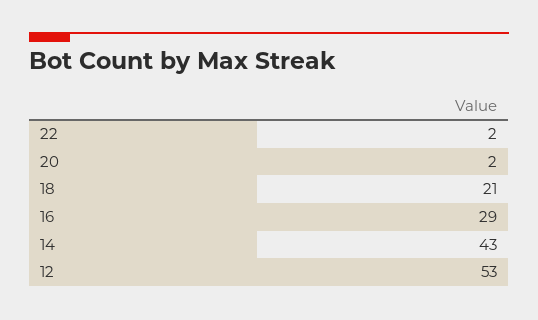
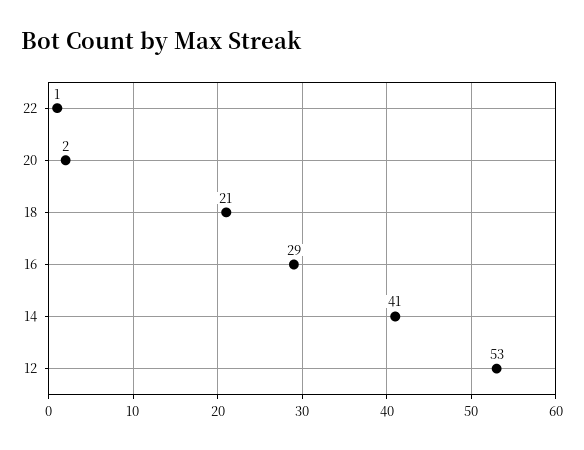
  {
-   "22": 2,
+   "22": 1,
    "20": 2,
    "18": 21,
    "16": 29,
-   "14": 43,
+   "14": 41,
    "12": 53
  }

